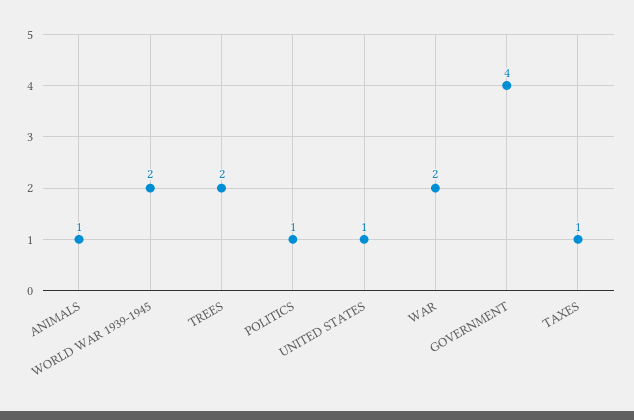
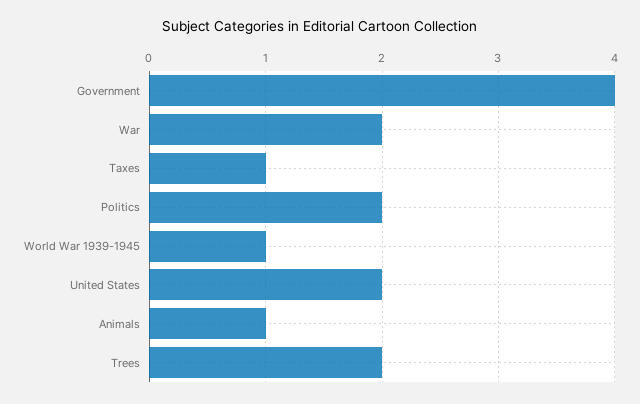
  {
    "ANIMALS": 1,
-   "WORLD WAR 1939-1945": 2,
+   "WORLD WAR 1939-1945": 1,
    "TREES": 2,
-   "POLITICS": 1,
+   "POLITICS": 2,
-   "UNITED STATES": 1,
+   "UNITED STATES": 2,
    "WAR": 2,
    "GOVERNMENT": 4,
    "TAXES": 1
  }

